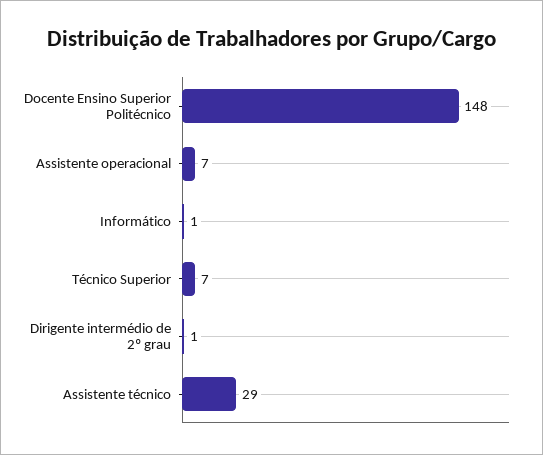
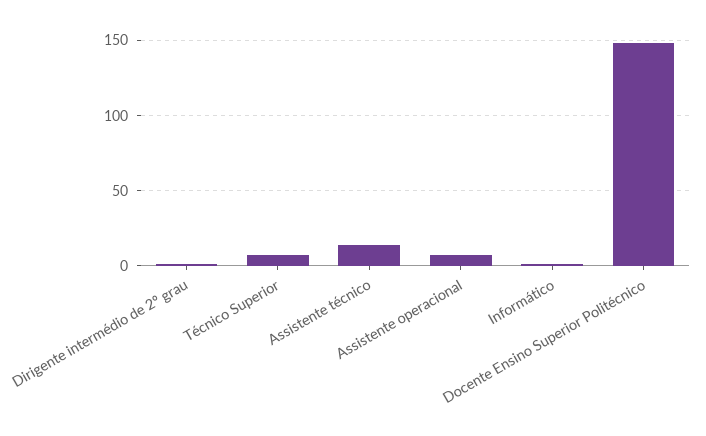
  {
    "Docente Ensino Superior Politécnico": 148,
    "Assistente operacional": 7,
    "Informático": 1,
    "Técnico Superior": 7,
    "Dirigente intermédio de 2º grau": 1,
-   "Assistente técnico": 29
+   "Assistente técnico": 15
  }

